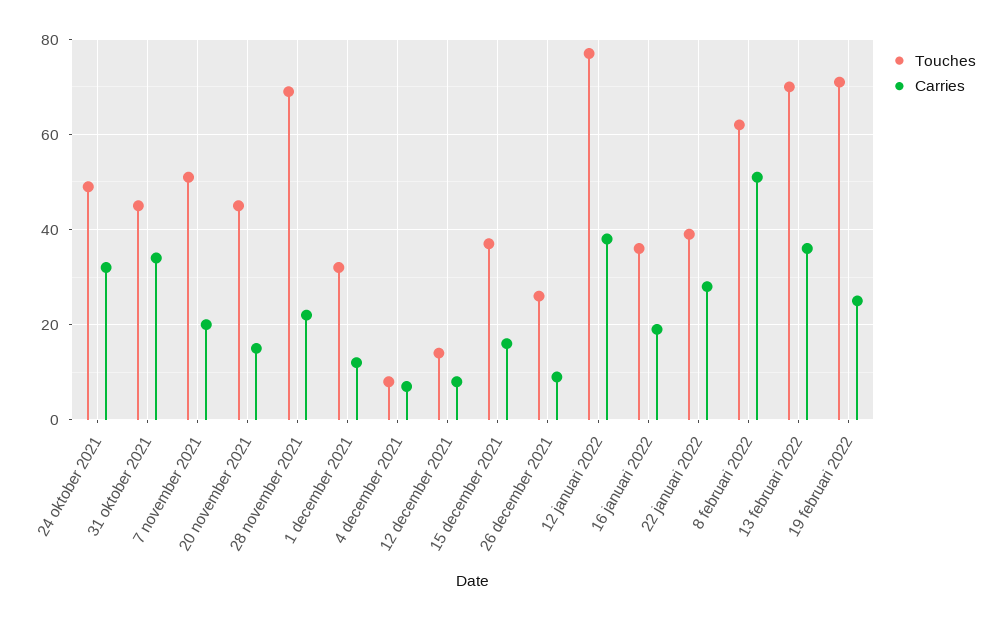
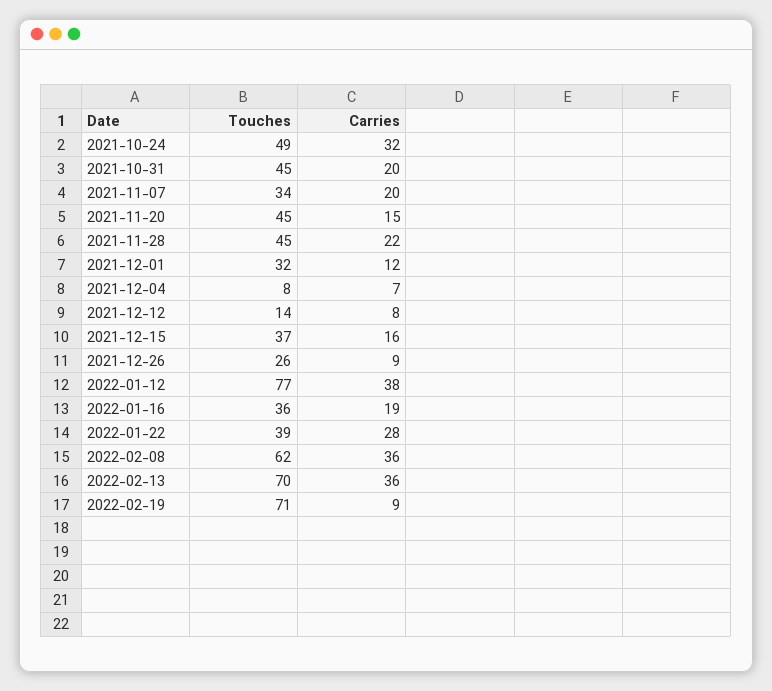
  {
    "Touches": {
      "24 oktober 2021": 49,
      "31 oktober 2021": 45,
-     "7 november 2021": 50,
+     "7 november 2021": 34,
      "20 november 2021": 45,
-     "28 november 2021": 70,
+     "28 november 2021": 45,
      "1 december 2021": 32,
      "4 december 2021": 8,
      "12 december 2021": 14,
      "15 december 2021": 37,
      "26 december 2021": 26,
      "12 januari 2022": 77,
      "16 januari 2022": 36,
      "22 januari 2022": 39,
      "8 februari 2022": 62,
      "13 februari 2022": 70,
      "19 februari 2022": 71
    },
    "Carries": {
      "24 oktober 2021": 32,
-     "31 oktober 2021": 35,
+     "31 oktober 2021": 20,
      "7 november 2021": 20,
      "20 november 2021": 15,
      "28 november 2021": 22,
      "1 december 2021": 12,
      "4 december 2021": 7,
      "12 december 2021": 8,
      "15 december 2021": 16,
      "26 december 2021": 9,
      "12 januari 2022": 38,
      "16 januari 2022": 19,
      "22 januari 2022": 28,
-     "8 februari 2022": 50,
+     "8 februari 2022": 36,
      "13 februari 2022": 36,
-     "19 februari 2022": 25
+     "19 februari 2022": 9
    }
  }

